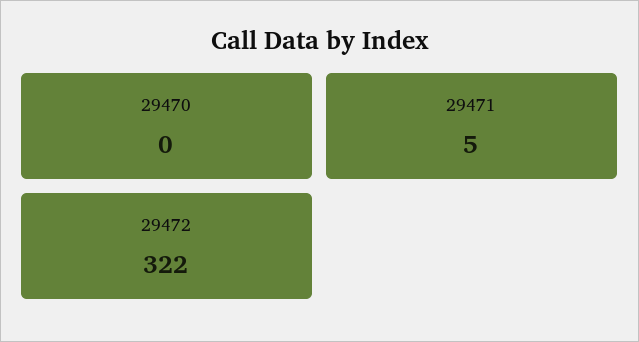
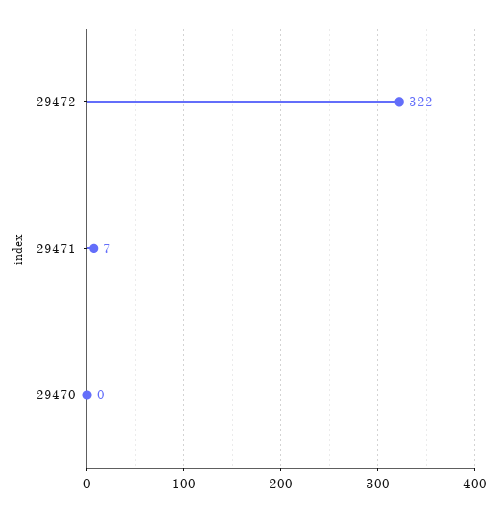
  {
    "29470": 0,
-   "29471": 5,
+   "29471": 7,
    "29472": 322
  }

